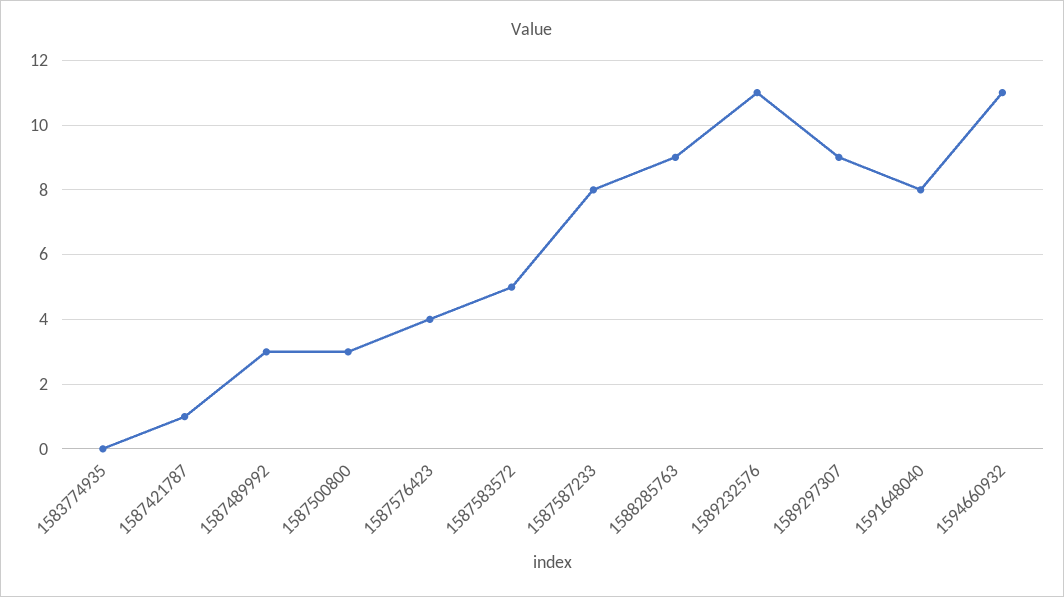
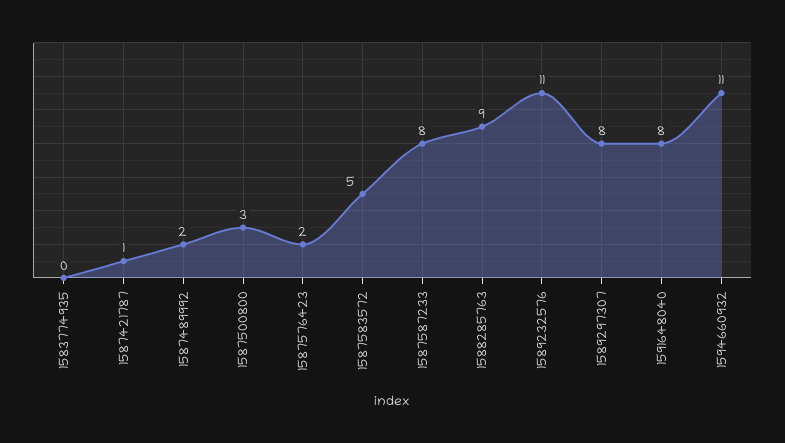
  {
    "1583774935": 0,
    "1587421787": 1,
-   "1587489992": 3,
+   "1587489992": 2,
    "1587500800": 3,
-   "1587576423": 4,
+   "1587576423": 2,
    "1587583572": 5,
    "1587587233": 8,
    "1588285763": 9,
    "1589232576": 11,
-   "1589297307": 9,
+   "1589297307": 8,
    "1591648040": 8,
    "1594660932": 11
  }

